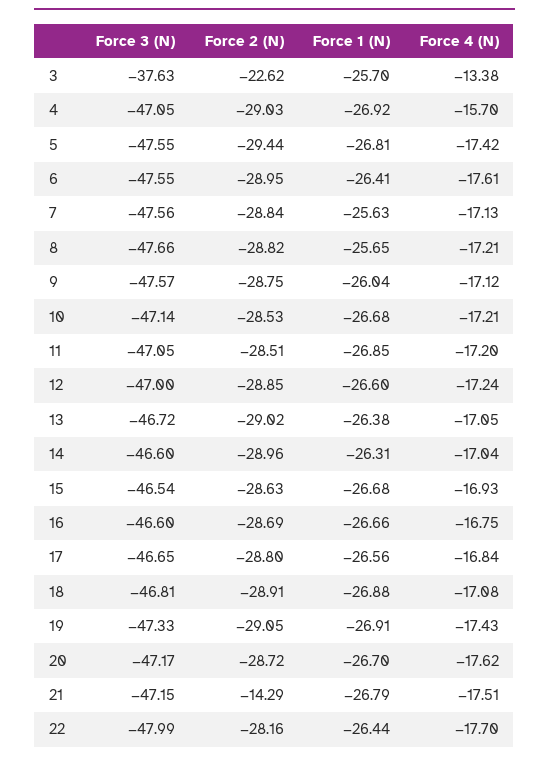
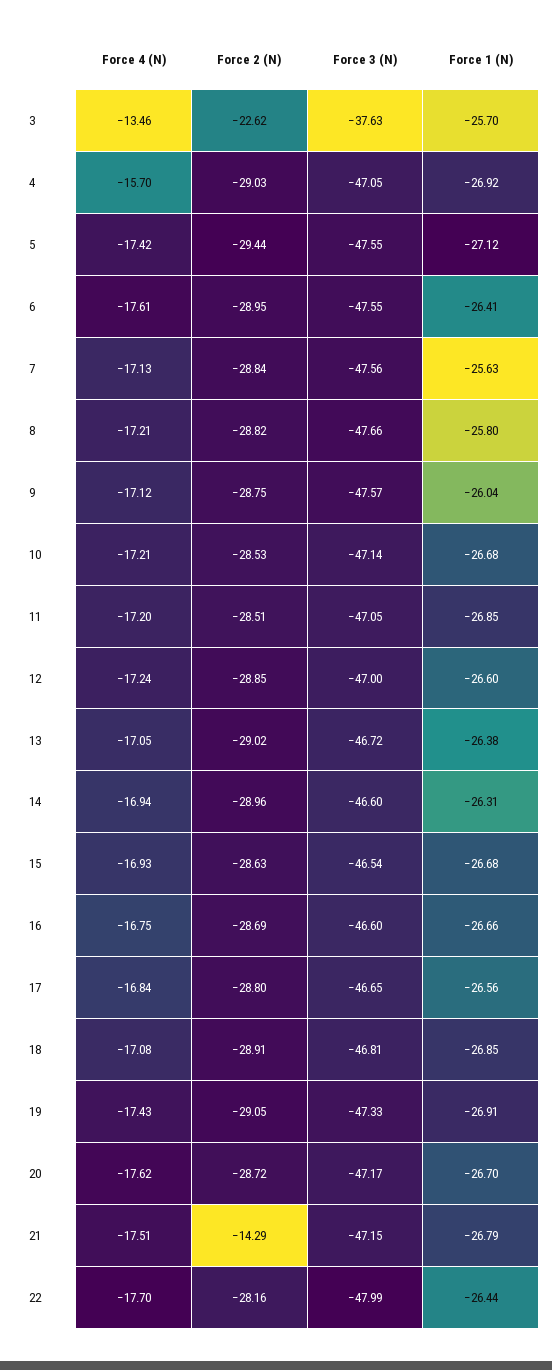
  {
    "Force 3 (N)": {
      "3": -37.63,
      "4": -47.05,
      "5": -47.55,
      "6": -47.55,
      "7": -47.56,
      "8": -47.66,
      "9": -47.57,
      "10": -47.14,
      "11": -47.05,
      "12": -47,
      "13": -46.72,
      "14": -46.6,
      "15": -46.54,
      "16": -46.6,
      "17": -46.65,
      "18": -46.81,
      "19": -47.33,
      "20": -47.17,
      "21": -47.15,
      "22": -47.99
    },
    "Force 2 (N)": {
      "3": -22.62,
      "4": -29.03,
      "5": -29.44,
      "6": -28.95,
      "7": -28.84,
      "8": -28.82,
      "9": -28.75,
      "10": -28.53,
      "11": -28.51,
      "12": -28.85,
      "13": -29.02,
      "14": -28.96,
      "15": -28.63,
      "16": -28.69,
      "17": -28.8,
      "18": -28.91,
      "19": -29.05,
      "20": -28.72,
      "21": -14.29,
      "22": -28.16
    },
    "Force 1 (N)": {
      "3": -25.7,
      "4": -26.92,
-     "5": -26.81,
+     "5": -27.12,
      "6": -26.41,
      "7": -25.63,
-     "8": -25.65,
+     "8": -25.8,
      "9": -26.04,
      "10": -26.68,
      "11": -26.85,
      "12": -26.6,
      "13": -26.38,
      "14": -26.31,
      "15": -26.68,
      "16": -26.66,
      "17": -26.56,
-     "18": -26.88,
+     "18": -26.85,
      "19": -26.91,
      "20": -26.7,
      "21": -26.79,
      "22": -26.44
    },
    "Force 4 (N)": {
-     "3": -13.38,
+     "3": -13.46,
      "4": -15.7,
      "5": -17.42,
      "6": -17.61,
      "7": -17.13,
      "8": -17.21,
      "9": -17.12,
      "10": -17.21,
      "11": -17.2,
      "12": -17.24,
      "13": -17.05,
-     "14": -17.04,
+     "14": -16.94,
      "15": -16.93,
      "16": -16.75,
      "17": -16.84,
      "18": -17.08,
      "19": -17.43,
      "20": -17.62,
      "21": -17.51,
      "22": -17.7
    }
  }

